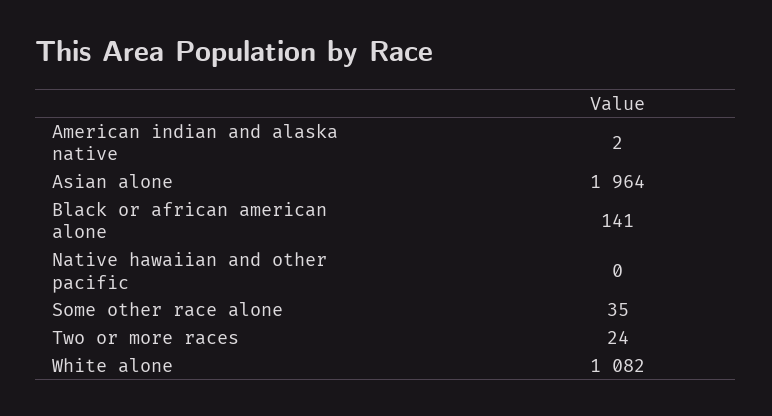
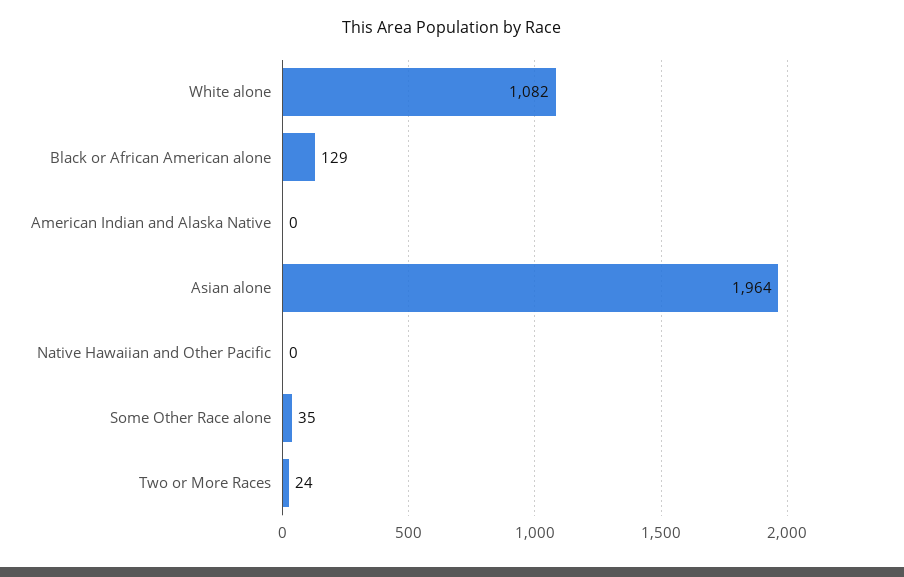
  {
-   "American indian and alaska native": 2,
+   "American indian and alaska native": 0,
    "Asian alone": 1964,
-   "Black or african american alone": 141,
+   "Black or african american alone": 129,
    "Native hawaiian and other pacific": 0,
    "Some other race alone": 35,
    "Two or more races": 24,
    "White alone": 1082
  }

